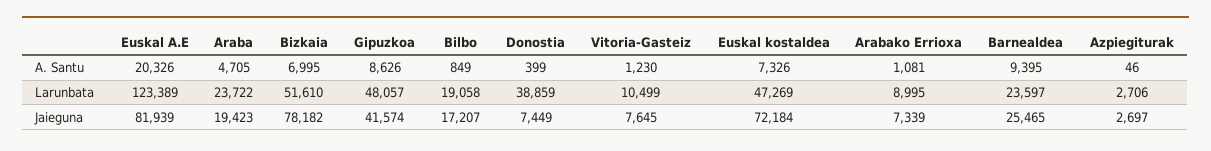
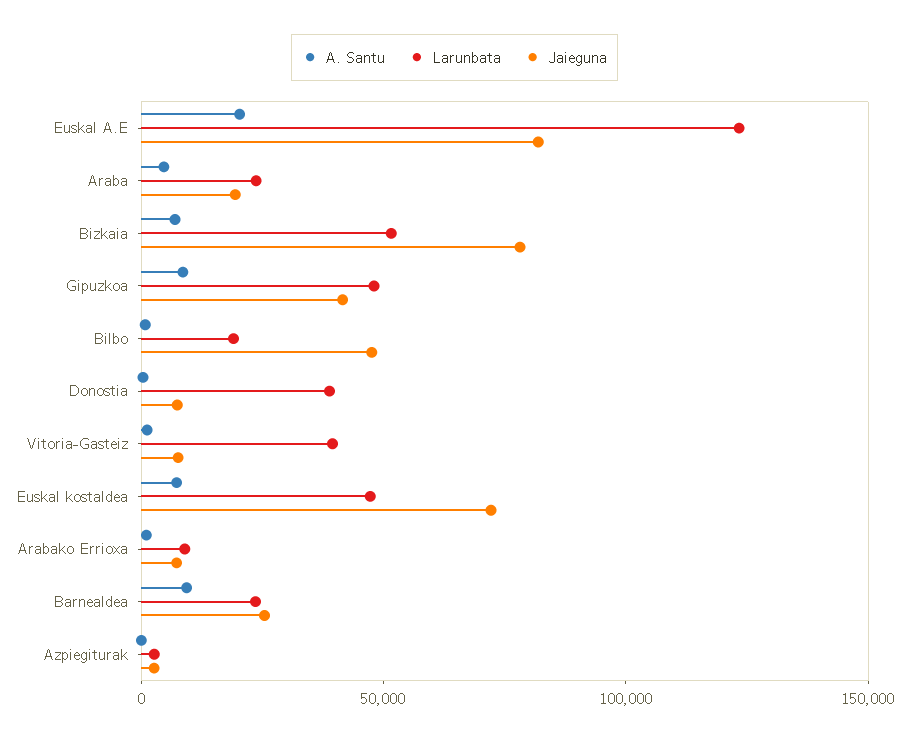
  {
    "A. Santu": {
      "Euskal A.E": 20326,
      "Araba": 4705,
      "Bizkaia": 6995,
      "Gipuzkoa": 8626,
      "Bilbo": 849,
      "Donostia": 399,
      "Vitoria-Gasteiz": 1230,
      "Euskal kostaldea": 7326,
      "Arabako Errioxa": 1081,
      "Barnealdea": 9395,
      "Azpiegiturak": 46
    },
    "Larunbata": {
      "Euskal A.E": 123389,
      "Araba": 23722,
      "Bizkaia": 51610,
      "Gipuzkoa": 48057,
      "Bilbo": 19058,
      "Donostia": 38859,
-     "Vitoria-Gasteiz": 10499,
+     "Vitoria-Gasteiz": 40000,
      "Euskal kostaldea": 47269,
      "Arabako Errioxa": 8995,
      "Barnealdea": 23597,
      "Azpiegiturak": 2706
    },
    "Jaieguna": {
      "Euskal A.E": 81939,
      "Araba": 19423,
      "Bizkaia": 78182,
      "Gipuzkoa": 41574,
-     "Bilbo": 17207,
+     "Bilbo": 50000,
      "Donostia": 7449,
      "Vitoria-Gasteiz": 7645,
      "Euskal kostaldea": 72184,
      "Arabako Errioxa": 7339,
      "Barnealdea": 25465,
      "Azpiegiturak": 2697
    }
  }

